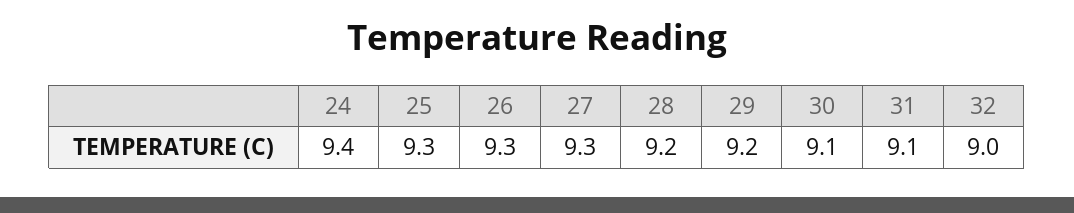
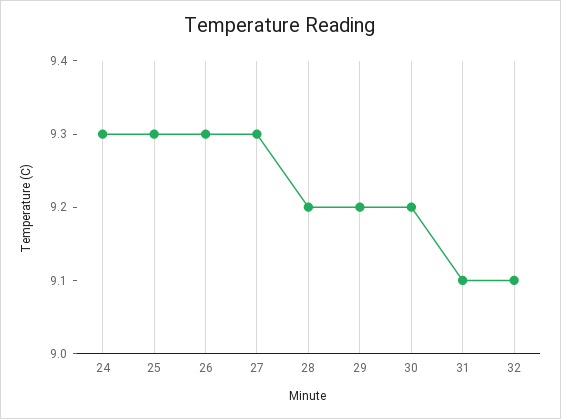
  {
-   "24": 9.4,
+   "24": 9.3,
    "25": 9.3,
    "26": 9.3,
    "27": 9.3,
    "28": 9.2,
    "29": 9.2,
-   "30": 9.1,
+   "30": 9.2,
    "31": 9.1,
-   "32": 9
+   "32": 9.1
  }

